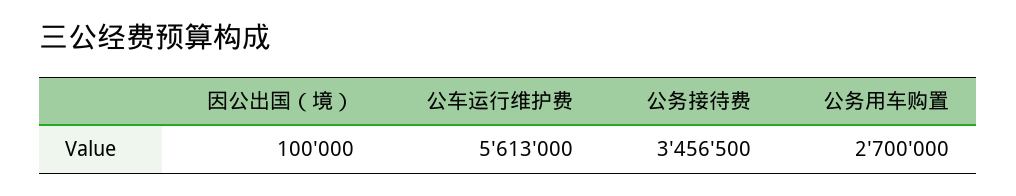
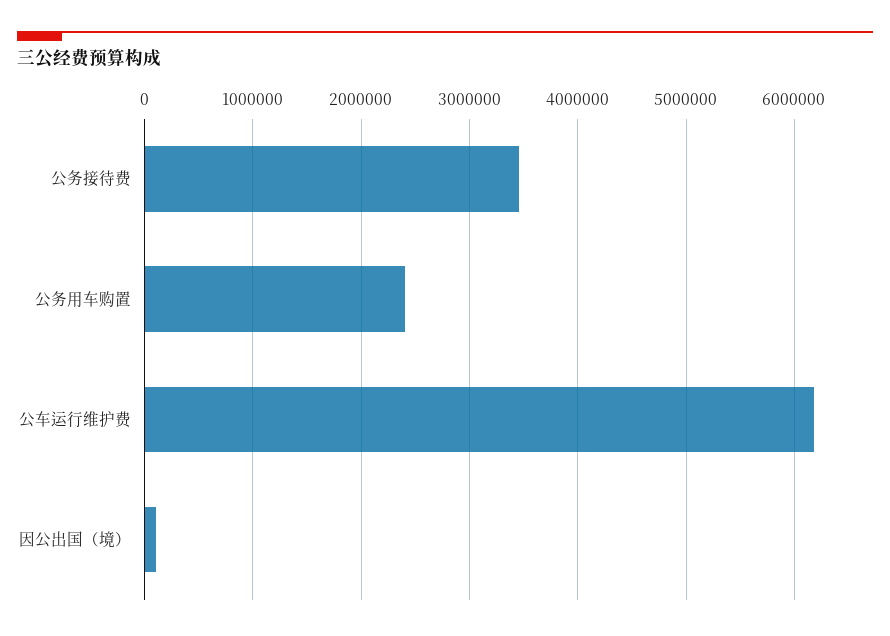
  {
    "因公出国（境）": 100000,
-   "公车运行维护费": 5613000,
+   "公车运行维护费": 6200000,
    "公务接待费": 3456500,
-   "公务用车购置": 2700000
+   "公务用车购置": 2400000
  }

